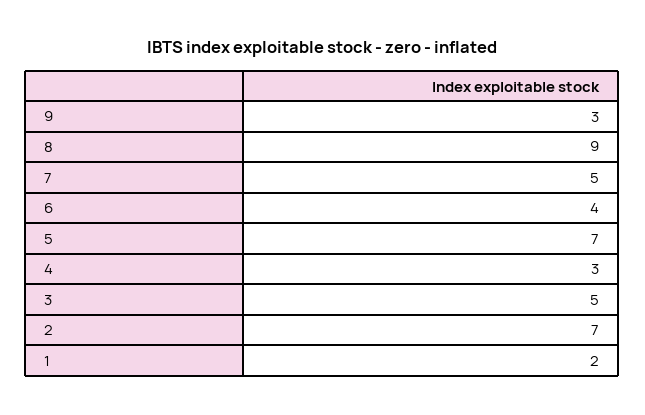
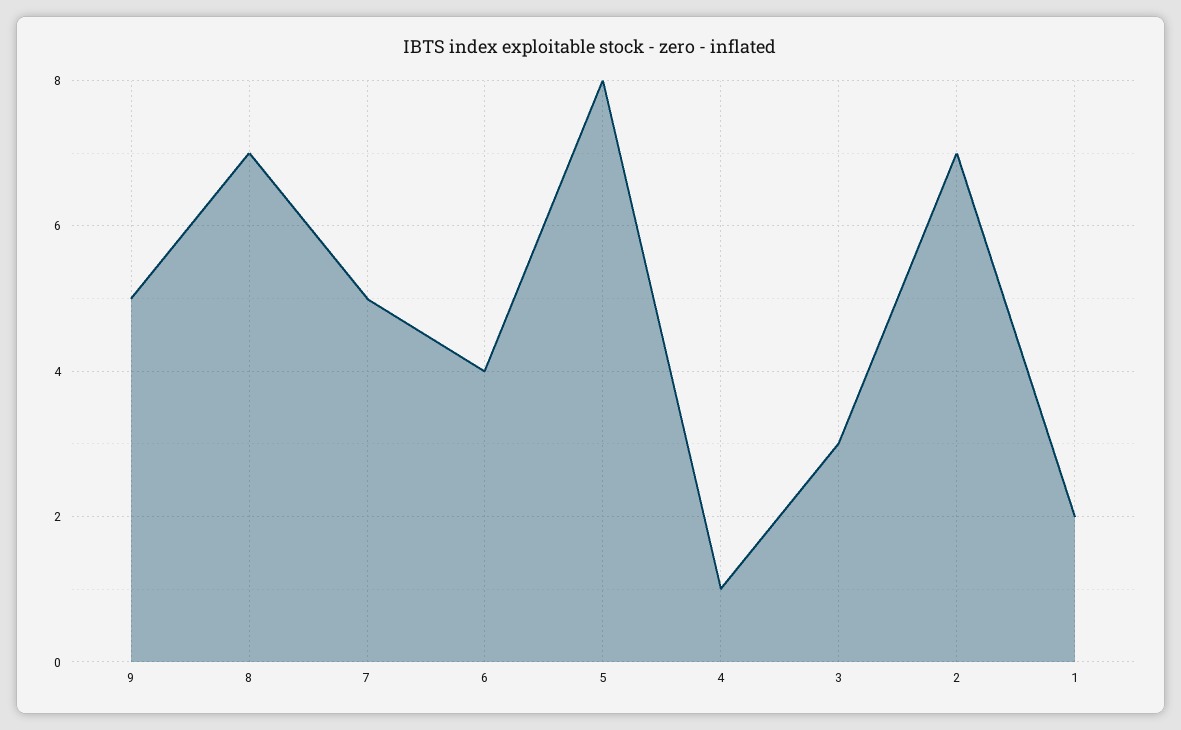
  {
-   "9": 3,
+   "9": 5,
-   "8": 9,
+   "8": 7,
    "7": 5,
    "6": 4,
-   "5": 7,
+   "5": 8,
-   "4": 3,
+   "4": 1,
-   "3": 5,
+   "3": 3,
    "2": 7,
    "1": 2
  }

